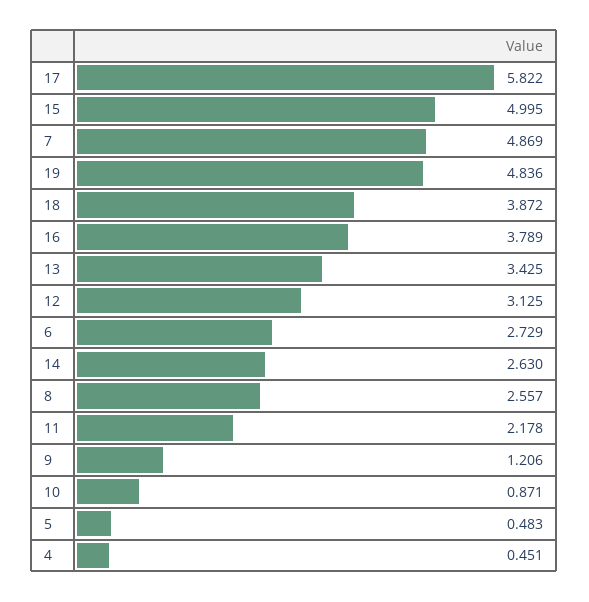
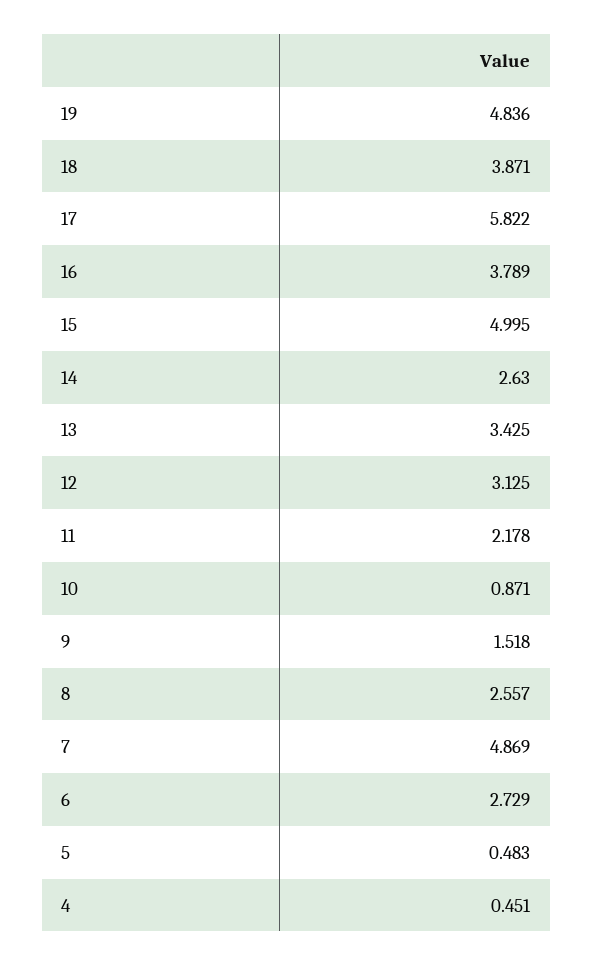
  {
    "17": 5.822,
    "15": 4.995,
    "7": 4.869,
    "19": 4.836,
-   "18": 3.872,
+   "18": 3.871,
    "16": 3.789,
    "13": 3.425,
    "12": 3.125,
    "6": 2.729,
    "14": 2.63,
    "8": 2.557,
    "11": 2.178,
-   "9": 1.206,
+   "9": 1.518,
    "10": 0.871,
    "5": 0.483,
    "4": 0.451
  }

